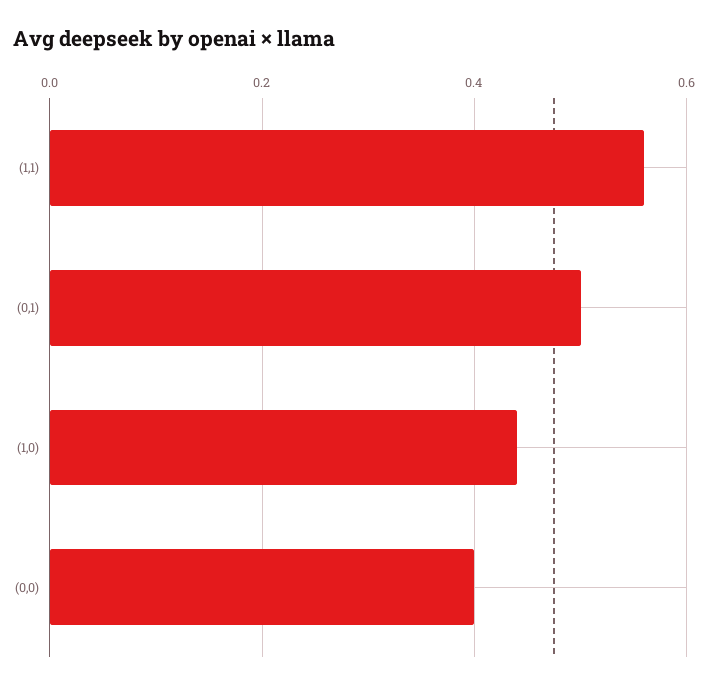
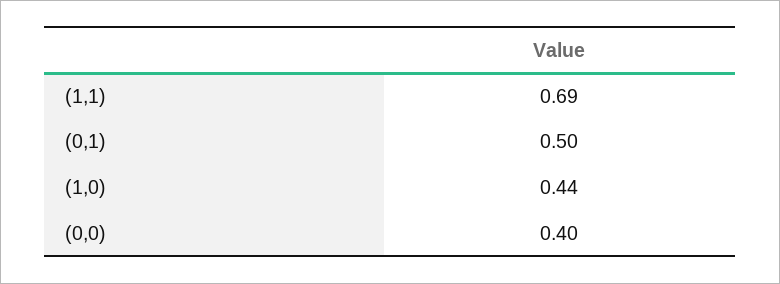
  {
-   "(1,1)": 0.55,
+   "(1,1)": 0.69,
    "(0,1)": 0.5,
    "(1,0)": 0.44,
    "(0,0)": 0.4
  }

